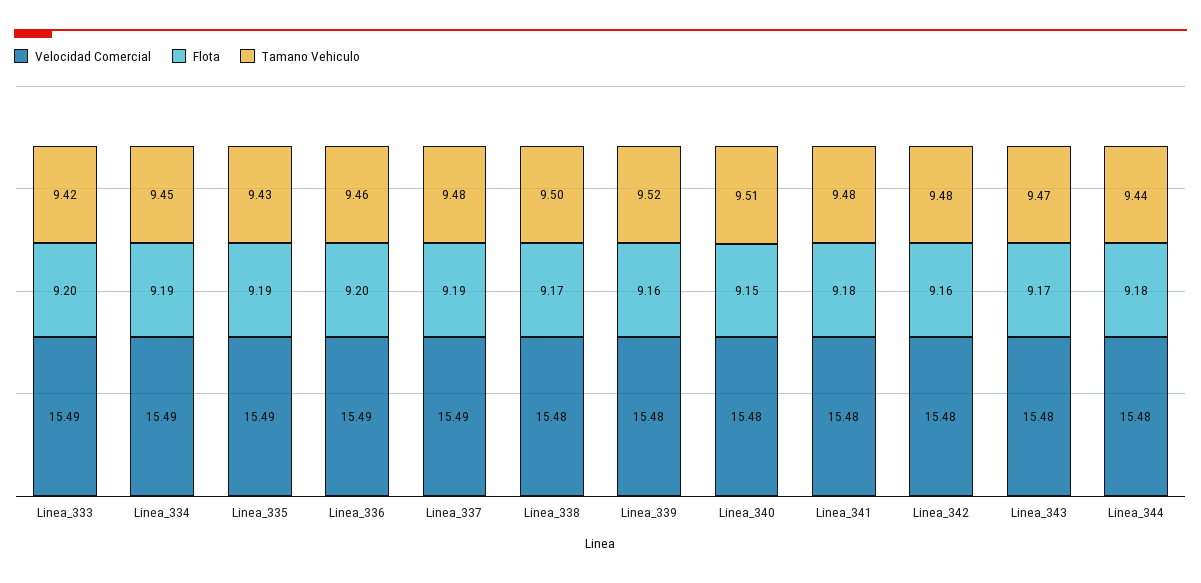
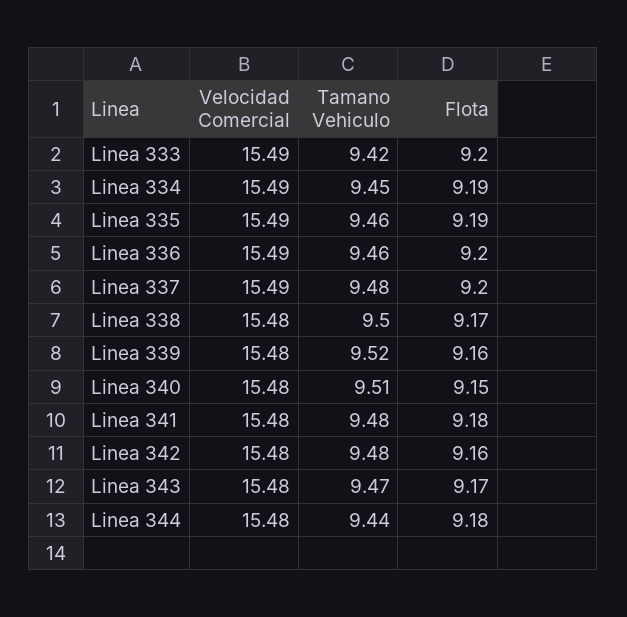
  {
    "Velocidad Comercial": {
      "Linea_333": 15.49,
      "Linea_334": 15.49,
      "Linea_335": 15.49,
      "Linea_336": 15.49,
      "Linea_337": 15.49,
      "Linea_338": 15.48,
      "Linea_339": 15.48,
      "Linea_340": 15.48,
      "Linea_341": 15.48,
      "Linea_342": 15.48,
      "Linea_343": 15.48,
      "Linea_344": 15.48
    },
    "Flota": {
      "Linea_333": 9.2,
      "Linea_334": 9.19,
      "Linea_335": 9.19,
      "Linea_336": 9.2,
-     "Linea_337": 9.19,
+     "Linea_337": 9.2,
      "Linea_338": 9.17,
      "Linea_339": 9.16,
      "Linea_340": 9.15,
      "Linea_341": 9.18,
      "Linea_342": 9.16,
      "Linea_343": 9.17,
      "Linea_344": 9.18
    },
    "Tamano Vehiculo": {
      "Linea_333": 9.42,
      "Linea_334": 9.45,
-     "Linea_335": 9.43,
+     "Linea_335": 9.46,
      "Linea_336": 9.46,
      "Linea_337": 9.48,
      "Linea_338": 9.5,
      "Linea_339": 9.52,
      "Linea_340": 9.51,
      "Linea_341": 9.48,
      "Linea_342": 9.48,
      "Linea_343": 9.47,
      "Linea_344": 9.44
    }
  }

